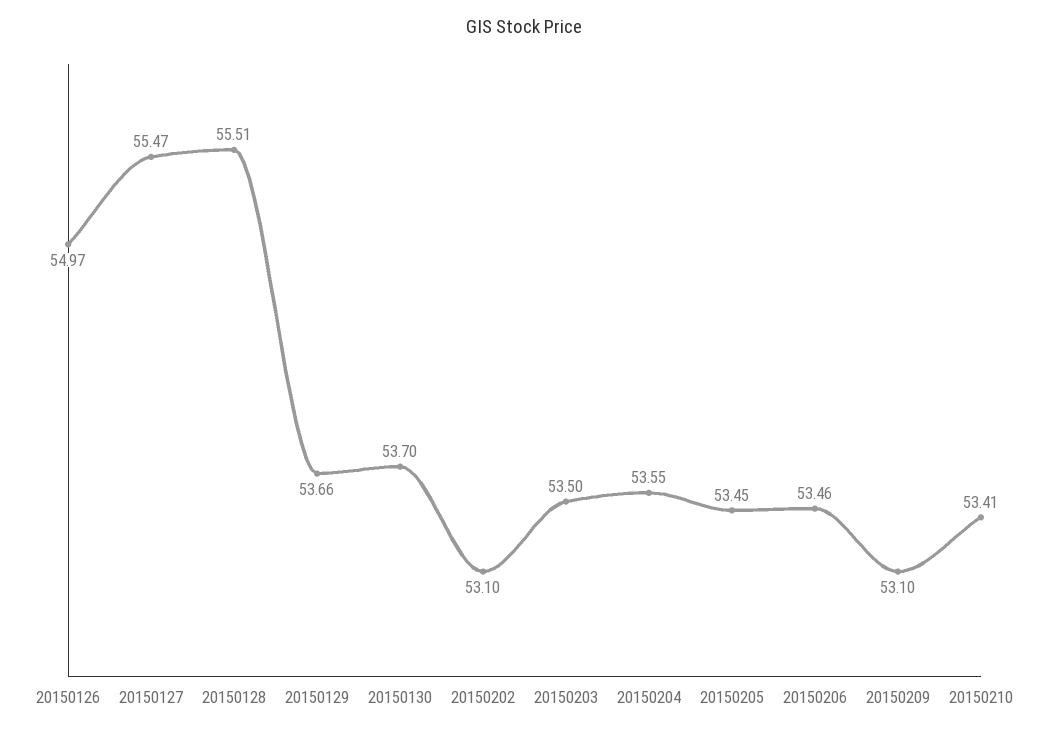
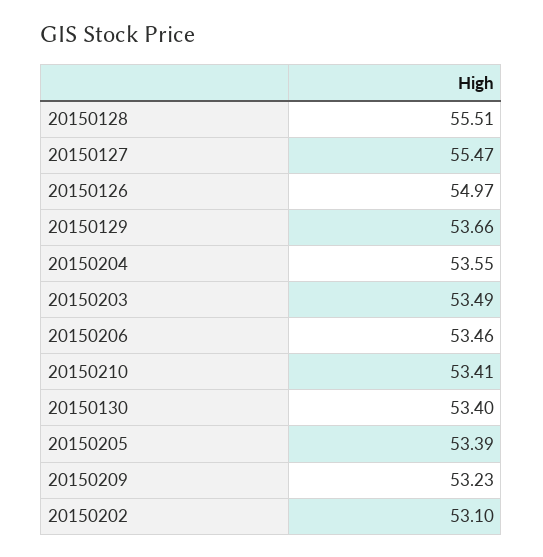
  {
    "20150126": 54.97,
    "20150127": 55.47,
    "20150128": 55.51,
    "20150129": 53.66,
-   "20150130": 53.7,
+   "20150130": 53.4,
    "20150202": 53.1,
-   "20150203": 53.5,
+   "20150203": 53.49,
    "20150204": 53.55,
-   "20150205": 53.45,
+   "20150205": 53.39,
    "20150206": 53.46,
-   "20150209": 53.1,
+   "20150209": 53.23,
    "20150210": 53.41
  }

